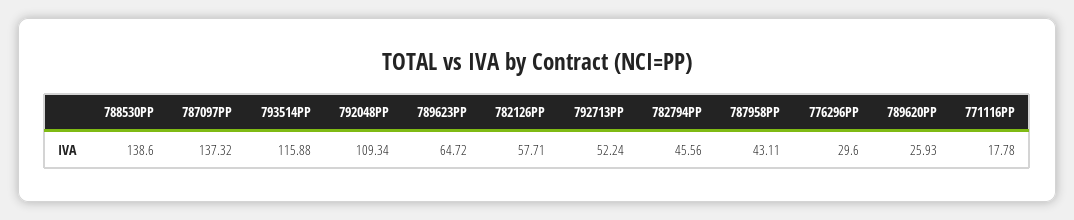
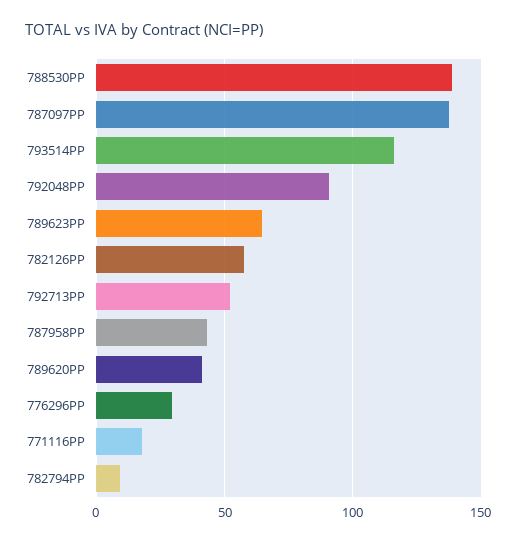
  {
    "788530PP": 138.6,
    "787097PP": 137.32,
    "793514PP": 115.88,
-   "792048PP": 109.34,
+   "792048PP": 90,
    "789623PP": 64.72,
    "782126PP": 57.71,
    "792713PP": 52.24,
-   "782794PP": 45.56,
+   "782794PP": 10,
    "787958PP": 43.11,
    "776296PP": 29.6,
-   "789620PP": 25.93,
+   "789620PP": 40,
    "771116PP": 17.78
  }

